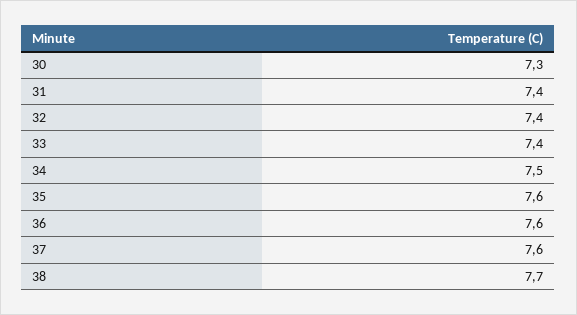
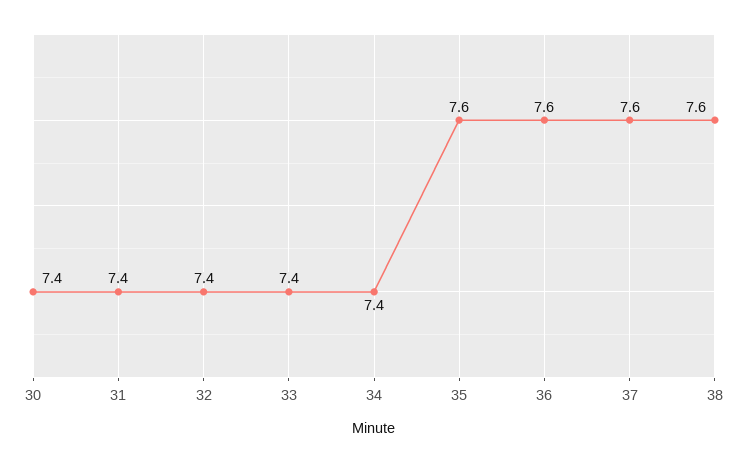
  {
-   "30": 7.3,
+   "30": 7.4,
    "31": 7.4,
    "32": 7.4,
    "33": 7.4,
-   "34": 7.5,
+   "34": 7.4,
    "35": 7.6,
    "36": 7.6,
    "37": 7.6,
-   "38": 7.7
+   "38": 7.6
  }

